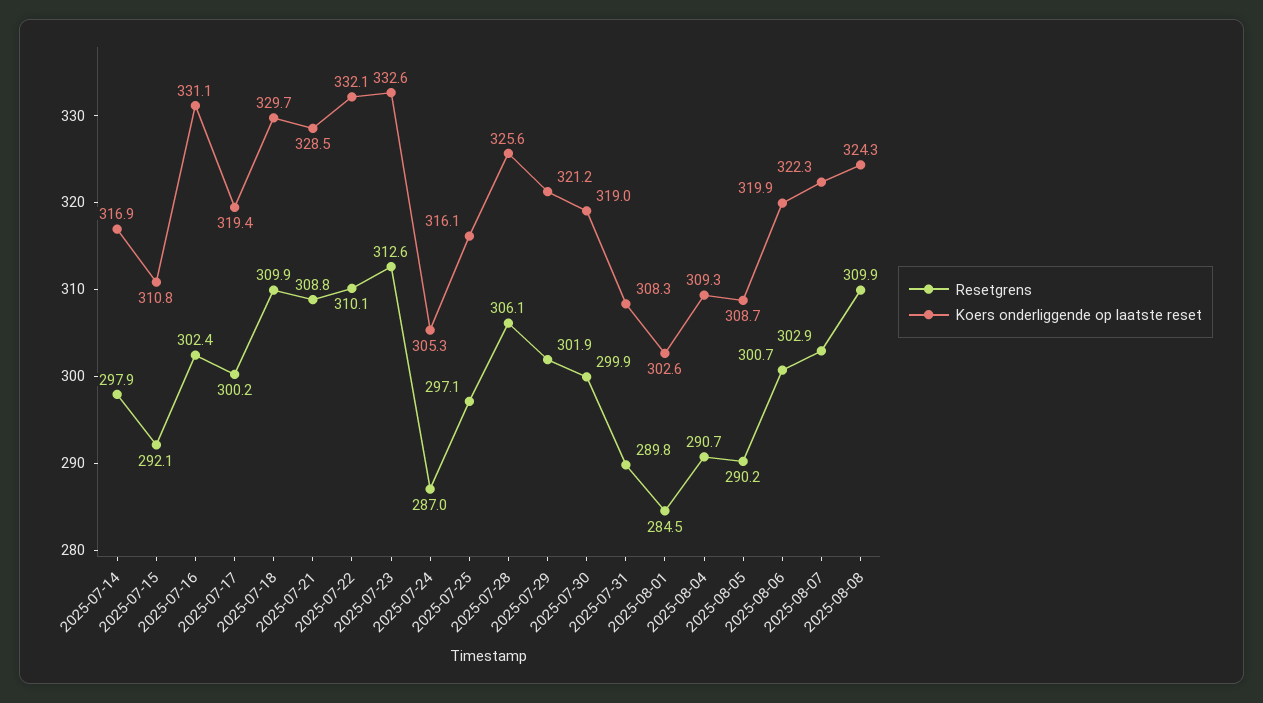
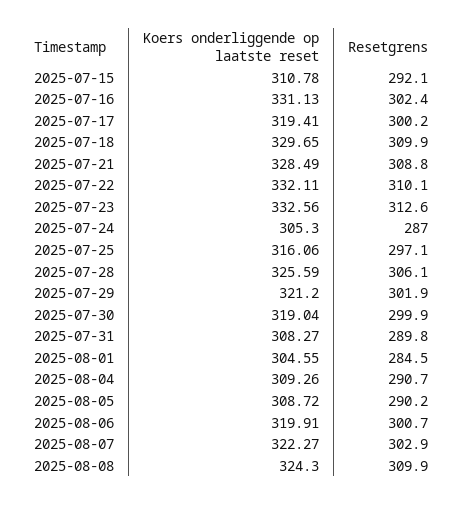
  {
    "Resetgrens": {
-     "2025-07-14": 297.9,
      "2025-07-15": 292.1,
      "2025-07-16": 302.4,
      "2025-07-17": 300.2,
      "2025-07-18": 309.9,
      "2025-07-21": 308.8,
      "2025-07-22": 310.1,
      "2025-07-23": 312.6,
      "2025-07-24": 287,
      "2025-07-25": 297.1,
      "2025-07-28": 306.1,
      "2025-07-29": 301.9,
      "2025-07-30": 299.9,
      "2025-07-31": 289.8,
      "2025-08-01": 284.5,
      "2025-08-04": 290.7,
      "2025-08-05": 290.2,
      "2025-08-06": 300.7,
      "2025-08-07": 302.9,
      "2025-08-08": 309.9
    },
    "Koers onderliggende op laatste reset": {
-     "2025-07-14": 316.9,
      "2025-07-15": 310.78,
      "2025-07-16": 331.13,
      "2025-07-17": 319.41,
      "2025-07-18": 329.65,
      "2025-07-21": 328.49,
      "2025-07-22": 332.11,
      "2025-07-23": 332.56,
      "2025-07-24": 305.3,
      "2025-07-25": 316.06,
      "2025-07-28": 325.59,
      "2025-07-29": 321.2,
      "2025-07-30": 319.04,
      "2025-07-31": 308.27,
-     "2025-08-01": 302.6,
+     "2025-08-01": 304.55,
      "2025-08-04": 309.26,
      "2025-08-05": 308.72,
      "2025-08-06": 319.91,
      "2025-08-07": 322.27,
      "2025-08-08": 324.3
    }
  }

